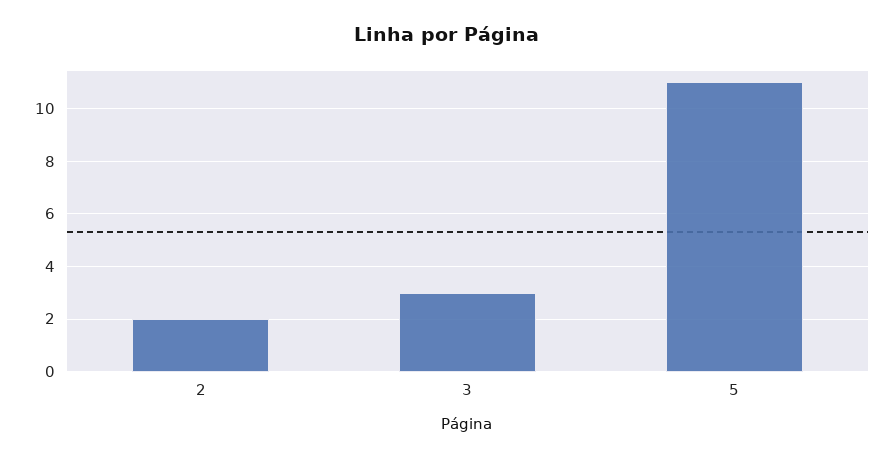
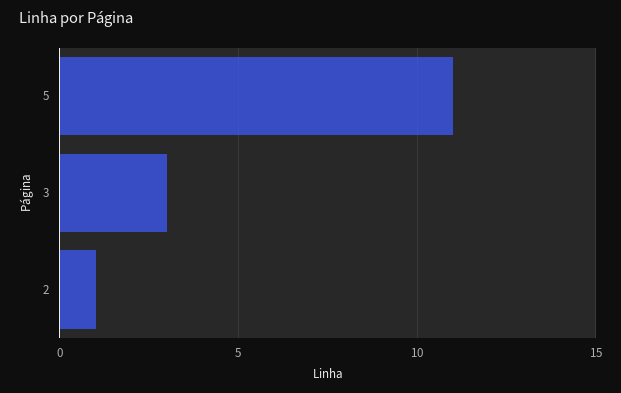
  {
-   "2": 2,
+   "2": 1,
    "3": 3,
    "5": 11
  }

